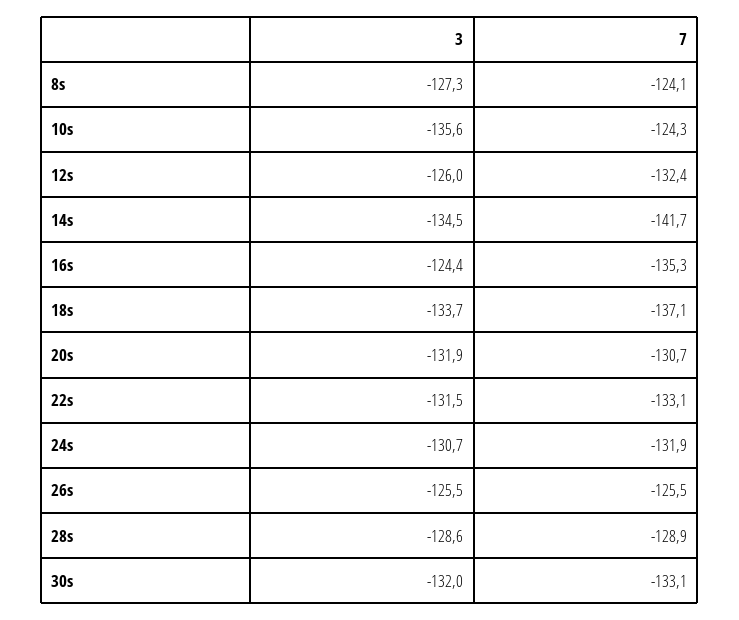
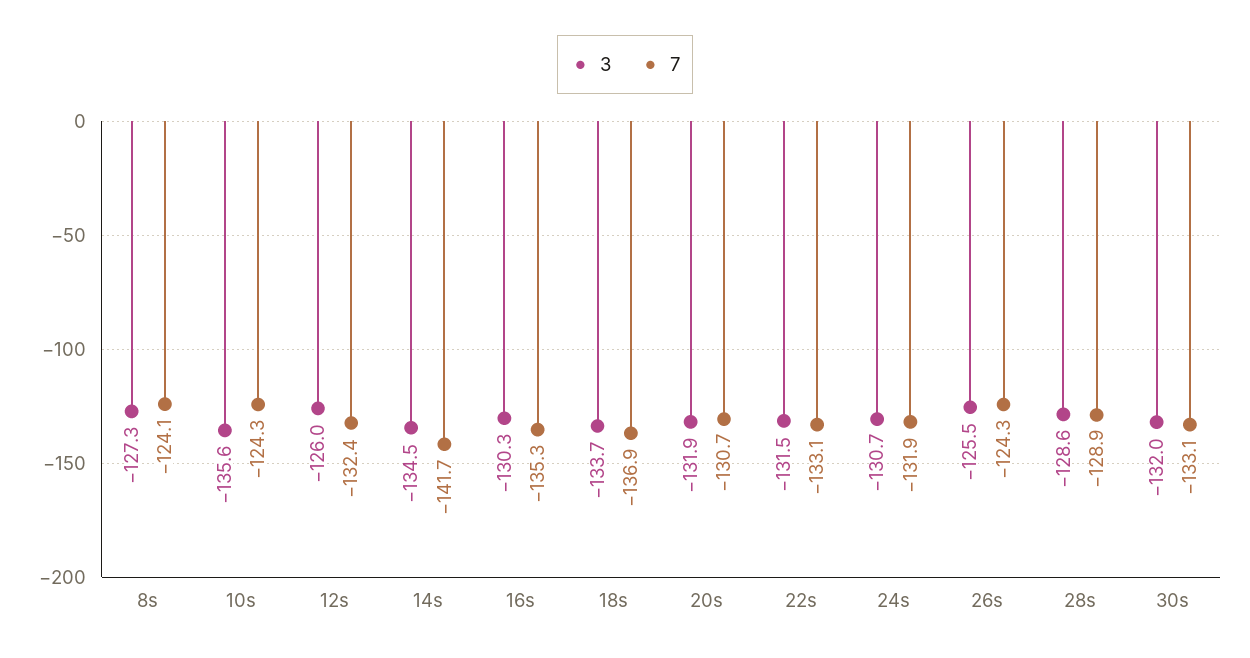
  {
    "3": {
      "8s": -127.3,
      "10s": -135.6,
      "12s": -126,
      "14s": -134.5,
-     "16s": -124.4,
+     "16s": -130.3,
      "18s": -133.7,
      "20s": -131.9,
      "22s": -131.5,
      "24s": -130.7,
      "26s": -125.5,
      "28s": -128.6,
      "30s": -132
    },
    "7": {
      "8s": -124.1,
      "10s": -124.3,
      "12s": -132.4,
      "14s": -141.7,
      "16s": -135.3,
-     "18s": -137.1,
+     "18s": -136.9,
      "20s": -130.7,
      "22s": -133.1,
      "24s": -131.9,
-     "26s": -125.5,
+     "26s": -124.3,
      "28s": -128.9,
      "30s": -133.1
    }
  }

